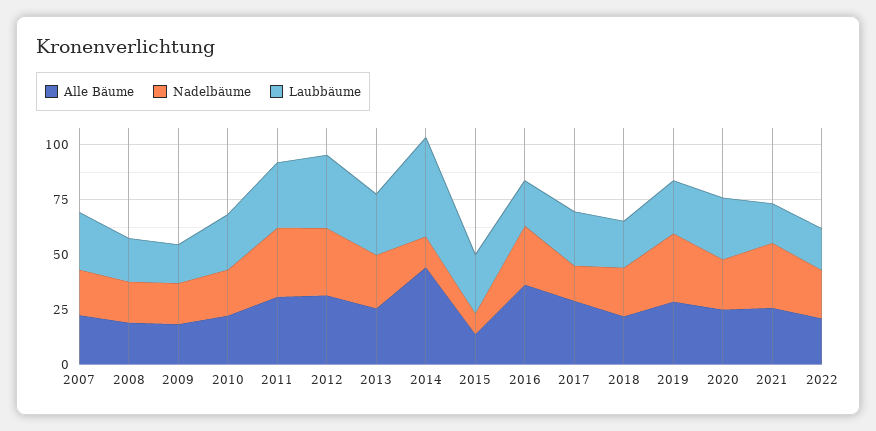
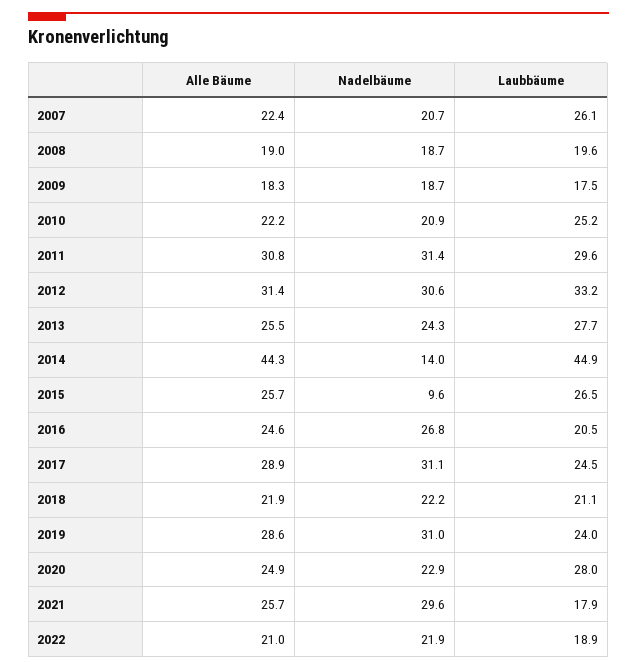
  {
    "Alle Bäume": {
      "2007": 22.4,
      "2008": 19,
      "2009": 18.3,
      "2010": 22.2,
      "2011": 30.8,
      "2012": 31.4,
      "2013": 25.5,
      "2014": 44.3,
-     "2015": 15,
+     "2015": 25.7,
-     "2016": 35,
+     "2016": 24.6,
      "2017": 28.9,
      "2018": 21.9,
      "2019": 28.6,
      "2020": 24.9,
      "2021": 25.7,
      "2022": 21
    },
    "Nadelbäume": {
      "2007": 20.7,
      "2008": 18.7,
      "2009": 18.7,
      "2010": 20.9,
      "2011": 31.4,
      "2012": 30.6,
      "2013": 24.3,
      "2014": 14,
      "2015": 9.6,
      "2016": 26.8,
-     "2017": 15,
+     "2017": 31.1,
      "2018": 22.2,
      "2019": 31,
      "2020": 22.9,
      "2021": 29.6,
      "2022": 21.9
    },
    "Laubbäume": {
      "2007": 26.1,
      "2008": 19.6,
      "2009": 17.5,
      "2010": 25.2,
      "2011": 29.6,
      "2012": 33.2,
      "2013": 27.7,
      "2014": 44.9,
      "2015": 26.5,
      "2016": 20.5,
      "2017": 24.5,
      "2018": 21.1,
      "2019": 24,
      "2020": 28,
      "2021": 17.9,
      "2022": 18.9
    }
  }

